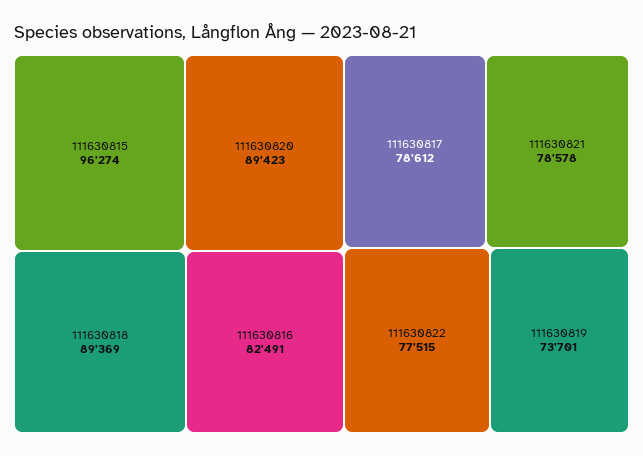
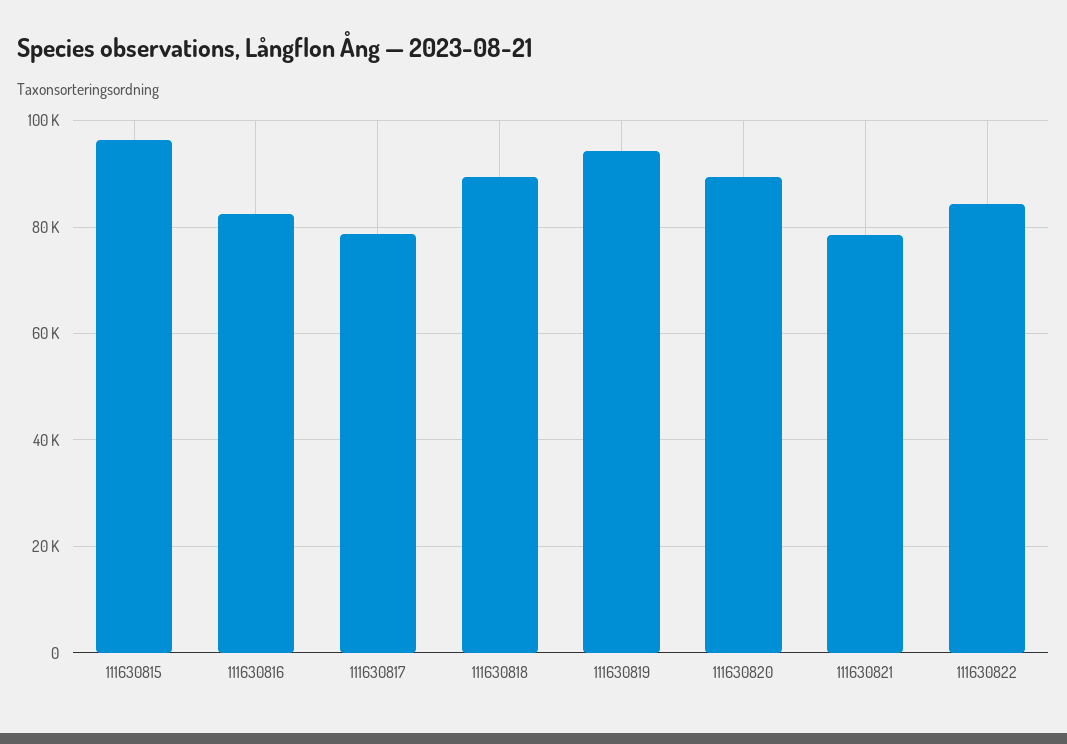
  {
    "111630815": 96274,
    "111630820": 89423,
    "111630818": 89369,
    "111630816": 82491,
    "111630817": 78612,
    "111630821": 78578,
-   "111630822": 77515,
+   "111630822": 84000,
-   "111630819": 73701
+   "111630819": 94000
  }

